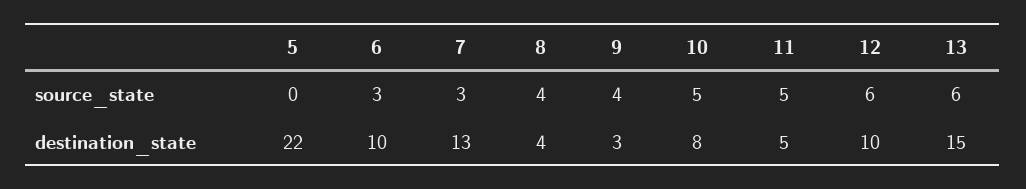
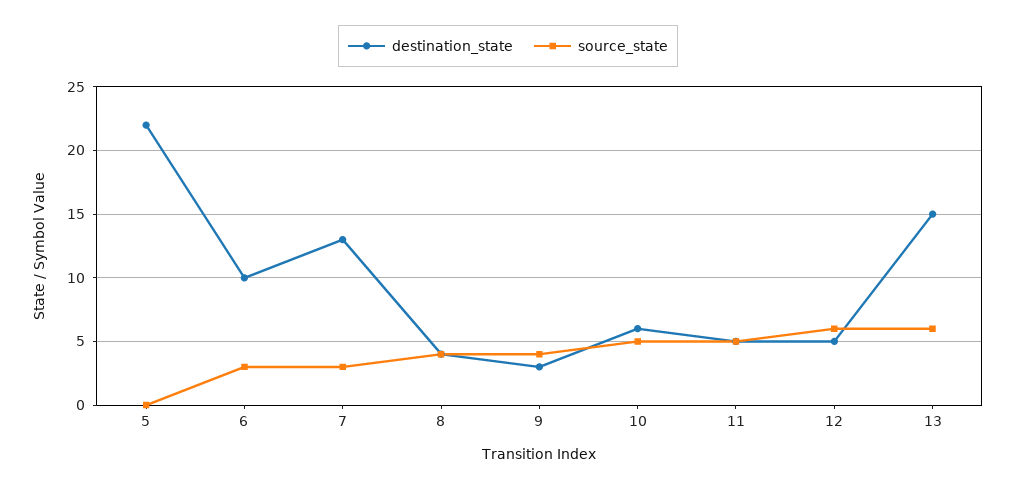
  {
    "source_state": {
      "5": 0,
      "6": 3,
      "7": 3,
      "8": 4,
      "9": 4,
      "10": 5,
      "11": 5,
      "12": 6,
      "13": 6
    },
    "destination_state": {
      "5": 22,
      "6": 10,
      "7": 13,
      "8": 4,
      "9": 3,
-     "10": 8,
+     "10": 6,
      "11": 5,
-     "12": 10,
+     "12": 5,
      "13": 15
    }
  }

